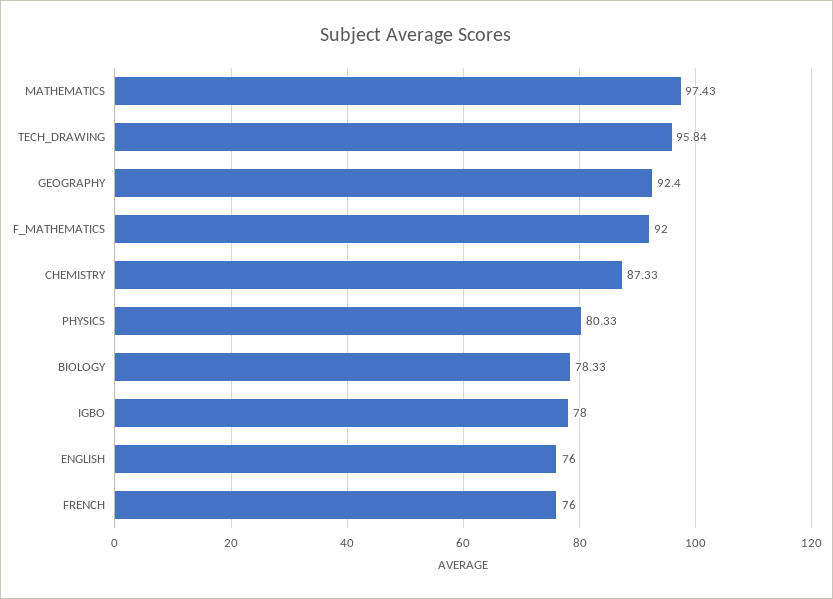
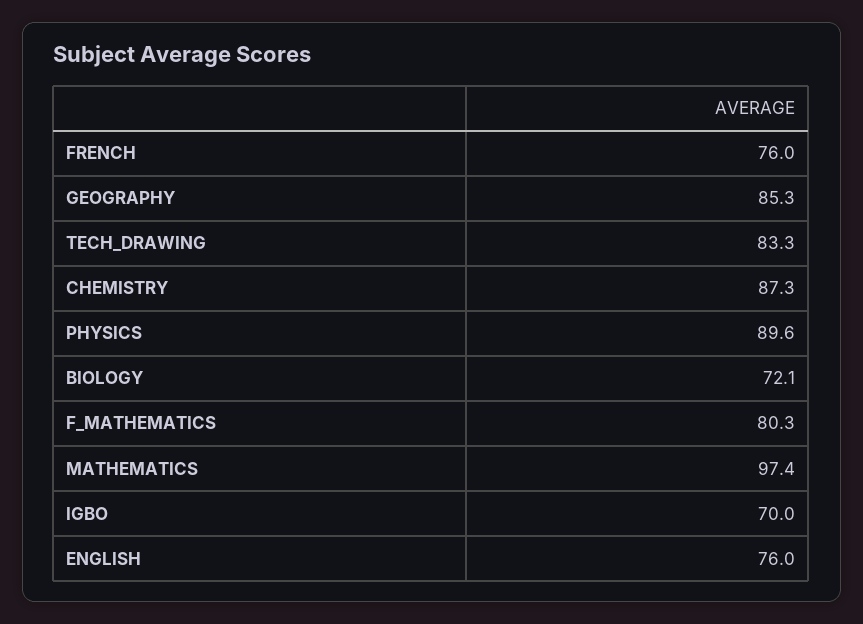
  {
    "MATHEMATICS": 97.43,
-   "TECH_DRAWING": 95.84,
+   "TECH_DRAWING": 83.3,
-   "GEOGRAPHY": 92.4,
+   "GEOGRAPHY": 85.3,
-   "F_MATHEMATICS": 92,
+   "F_MATHEMATICS": 80.3,
    "CHEMISTRY": 87.33,
-   "PHYSICS": 80.33,
+   "PHYSICS": 89.6,
-   "BIOLOGY": 78.33,
+   "BIOLOGY": 72.1,
-   "IGBO": 78,
+   "IGBO": 70,
    "ENGLISH": 76,
    "FRENCH": 76
  }

